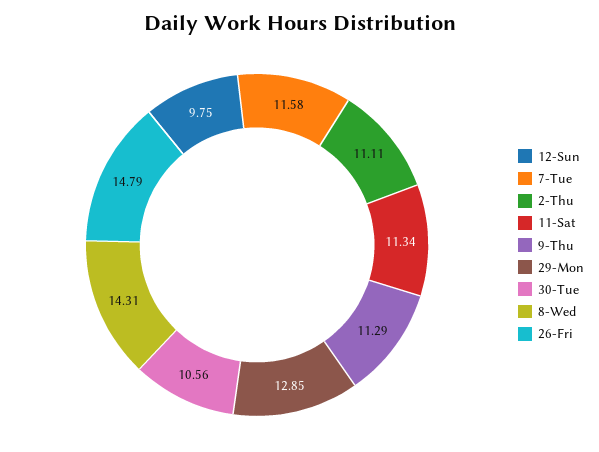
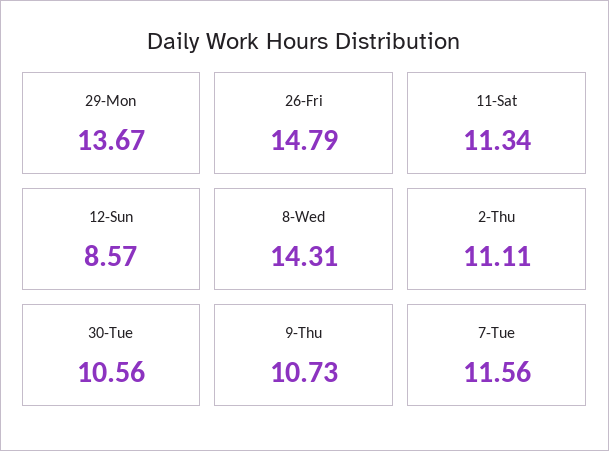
  {
-   "12-Sun": 9.75,
+   "12-Sun": 8.57,
-   "7-Tue": 11.58,
+   "7-Tue": 11.56,
    "2-Thu": 11.11,
    "11-Sat": 11.34,
-   "9-Thu": 11.29,
+   "9-Thu": 10.73,
-   "29-Mon": 12.85,
+   "29-Mon": 13.67,
    "30-Tue": 10.56,
    "8-Wed": 14.31,
    "26-Fri": 14.79
  }

